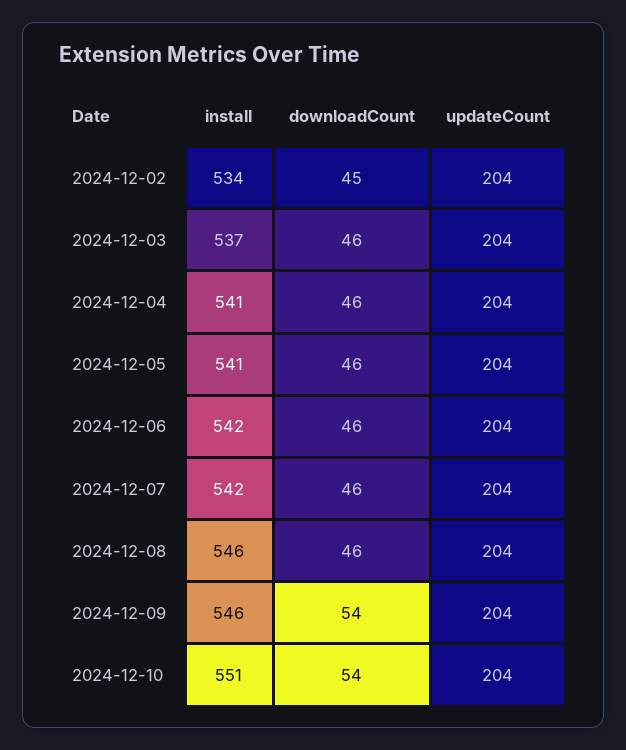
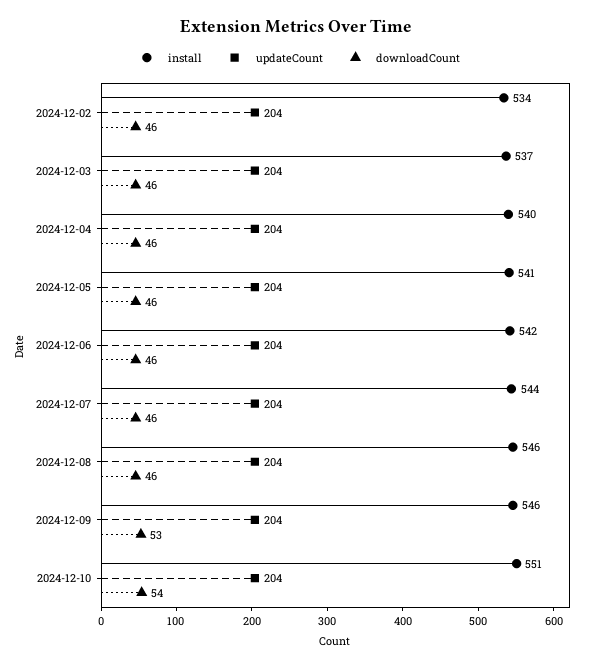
  {
    "install": {
      "2024-12-02": 534,
      "2024-12-03": 537,
-     "2024-12-04": 541,
+     "2024-12-04": 540,
      "2024-12-05": 541,
      "2024-12-06": 542,
-     "2024-12-07": 542,
+     "2024-12-07": 544,
      "2024-12-08": 546,
      "2024-12-09": 546,
      "2024-12-10": 551
    },
    "downloadCount": {
-     "2024-12-02": 45,
+     "2024-12-02": 46,
      "2024-12-03": 46,
      "2024-12-04": 46,
      "2024-12-05": 46,
      "2024-12-06": 46,
      "2024-12-07": 46,
      "2024-12-08": 46,
-     "2024-12-09": 54,
+     "2024-12-09": 53,
      "2024-12-10": 54
    },
    "updateCount": {
      "2024-12-02": 204,
      "2024-12-03": 204,
      "2024-12-04": 204,
      "2024-12-05": 204,
      "2024-12-06": 204,
      "2024-12-07": 204,
      "2024-12-08": 204,
      "2024-12-09": 204,
      "2024-12-10": 204
    }
  }

